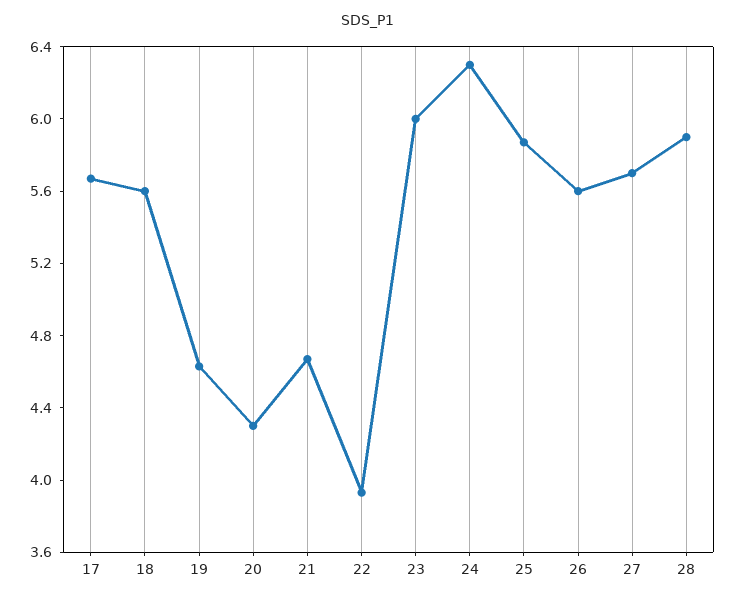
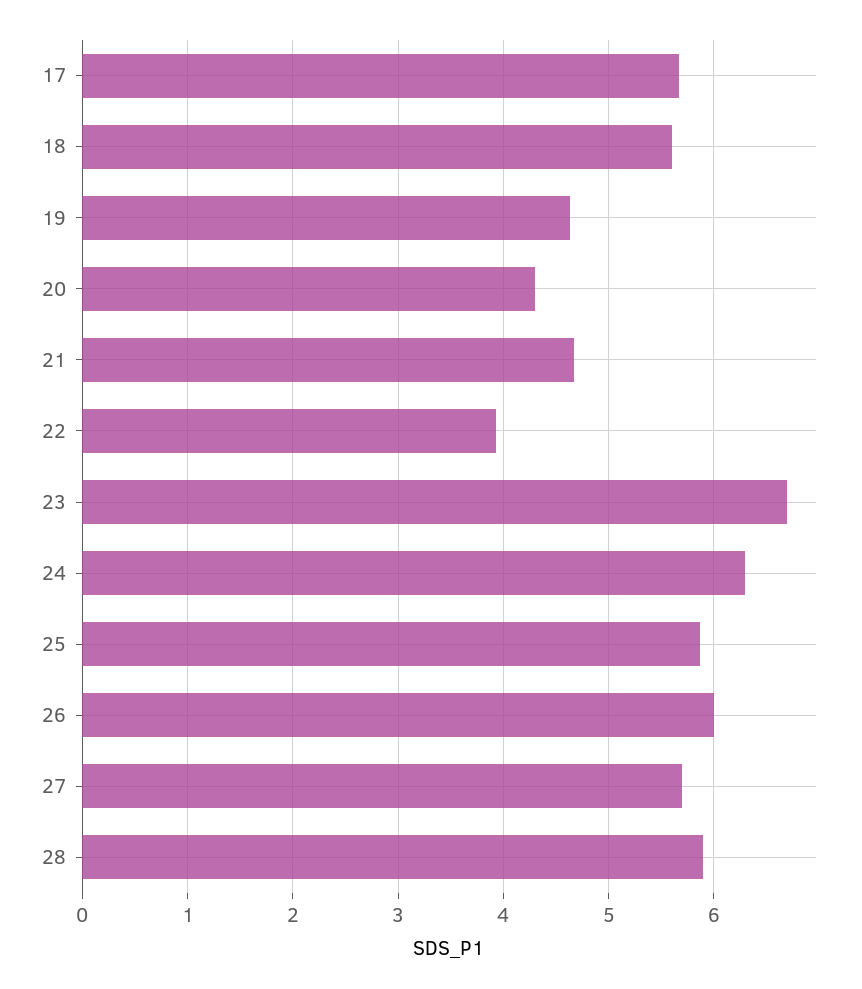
  {
    "17": 5.7,
    "18": 5.6,
    "19": 4.6,
    "20": 4.3,
    "21": 4.7,
    "22": 3.9,
-   "23": 6,
+   "23": 6.7,
    "24": 6.3,
    "25": 5.9,
-   "26": 5.6,
+   "26": 6,
    "27": 5.7,
    "28": 5.9
  }

